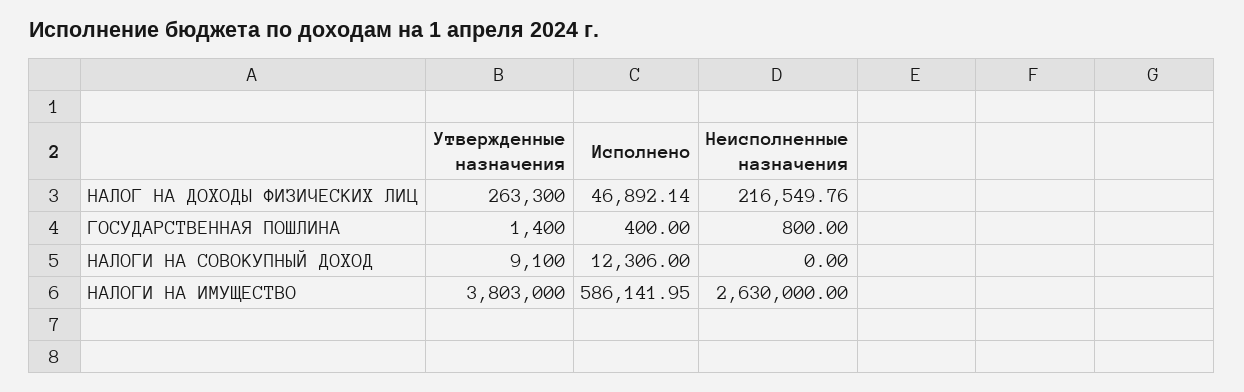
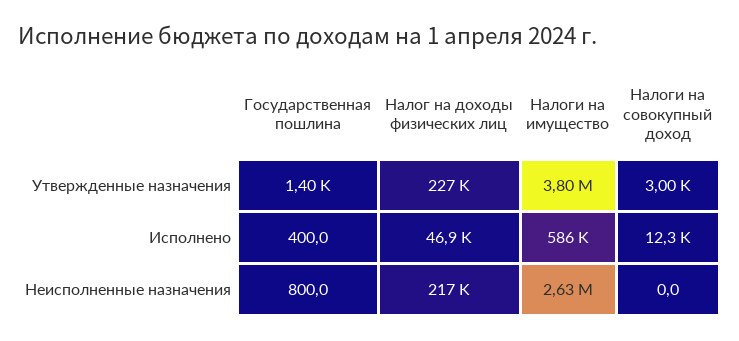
  {
    "Утвержденные назначения": {
-     "НАЛОГ НА ДОХОДЫ ФИЗИЧЕСКИХ ЛИЦ": 263300,
+     "НАЛОГ НА ДОХОДЫ ФИЗИЧЕСКИХ ЛИЦ": 227000,
      "ГОСУДАРСТВЕННАЯ ПОШЛИНА": 1400,
-     "НАЛОГИ НА СОВОКУПНЫЙ ДОХОД": 9100,
+     "НАЛОГИ НА СОВОКУПНЫЙ ДОХОД": 3000,
      "НАЛОГИ НА ИМУЩЕСТВО": 3803000
    },
    "Исполнено": {
      "НАЛОГ НА ДОХОДЫ ФИЗИЧЕСКИХ ЛИЦ": 46892.14,
      "ГОСУДАРСТВЕННАЯ ПОШЛИНА": 400,
      "НАЛОГИ НА СОВОКУПНЫЙ ДОХОД": 12306,
      "НАЛОГИ НА ИМУЩЕСТВО": 586141.95
    },
    "Неисполненные назначения": {
      "НАЛОГ НА ДОХОДЫ ФИЗИЧЕСКИХ ЛИЦ": 216549.76,
      "ГОСУДАРСТВЕННАЯ ПОШЛИНА": 800,
      "НАЛОГИ НА СОВОКУПНЫЙ ДОХОД": 0,
      "НАЛОГИ НА ИМУЩЕСТВО": 2630000
    }
  }

